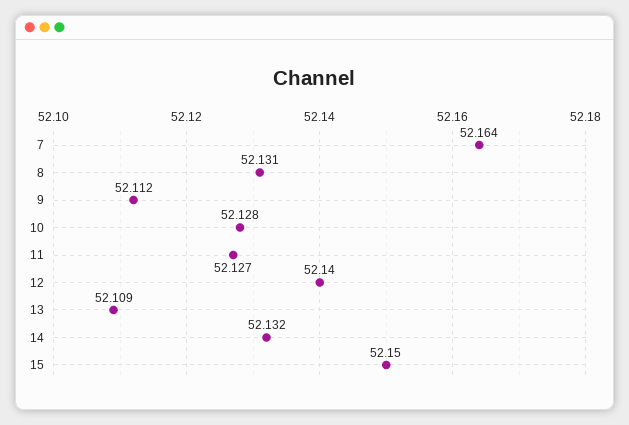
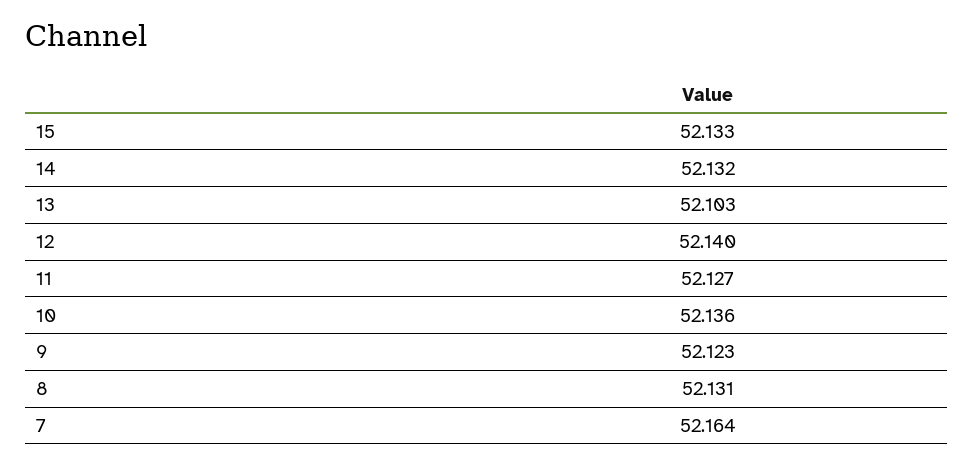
  {
    "7": 52.164,
    "8": 52.131,
-   "9": 52.112,
+   "9": 52.123,
-   "10": 52.128,
+   "10": 52.136,
    "11": 52.127,
    "12": 52.14,
-   "13": 52.109,
+   "13": 52.103,
    "14": 52.132,
-   "15": 52.15
+   "15": 52.133
  }

